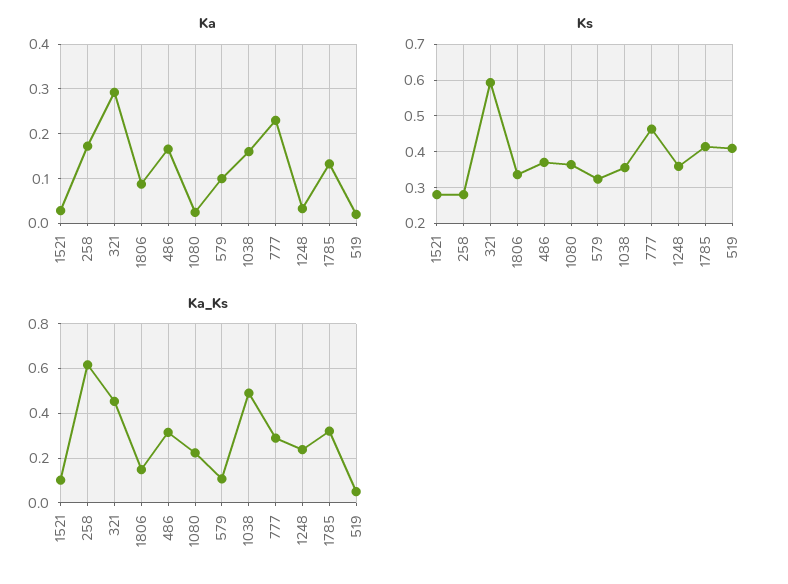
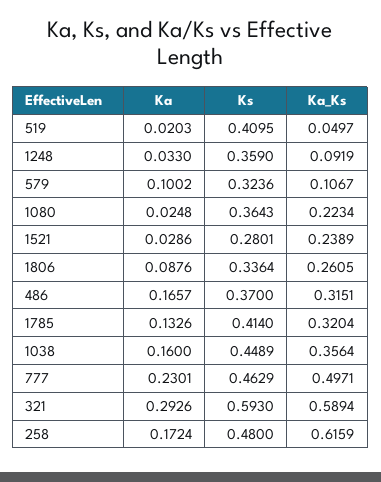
  {
    "Ka": {
      "1521": 0.0286,
      "258": 0.1724,
      "321": 0.2926,
      "1806": 0.0876,
      "486": 0.1657,
      "1080": 0.0248,
      "579": 0.1002,
      "1038": 0.16,
      "777": 0.2301,
      "1248": 0.033,
      "1785": 0.1326,
      "519": 0.0203
    },
    "Ks": {
      "1521": 0.2801,
-     "258": 0.28,
+     "258": 0.48,
      "321": 0.593,
      "1806": 0.3364,
      "486": 0.37,
      "1080": 0.3643,
      "579": 0.3236,
-     "1038": 0.36,
+     "1038": 0.4489,
      "777": 0.4629,
      "1248": 0.359,
      "1785": 0.414,
      "519": 0.4095
    },
    "Ka_Ks": {
-     "1521": 0.1,
+     "1521": 0.2389,
      "258": 0.6159,
-     "321": 0.45,
+     "321": 0.5894,
-     "1806": 0.15,
+     "1806": 0.2605,
      "486": 0.3151,
      "1080": 0.2234,
      "579": 0.1067,
-     "1038": 0.5,
+     "1038": 0.3564,
-     "777": 0.3,
+     "777": 0.4971,
-     "1248": 0.25,
+     "1248": 0.0919,
      "1785": 0.3204,
      "519": 0.0497
    }
  }

